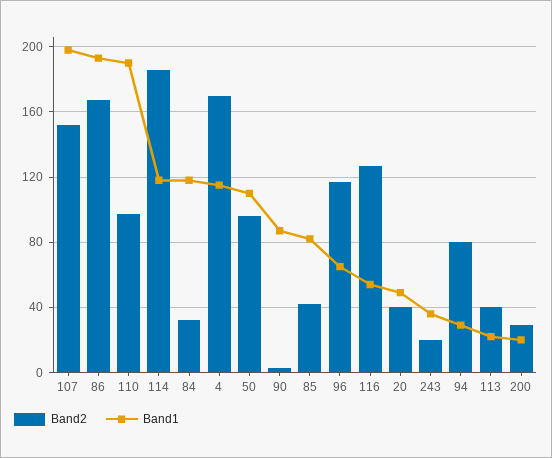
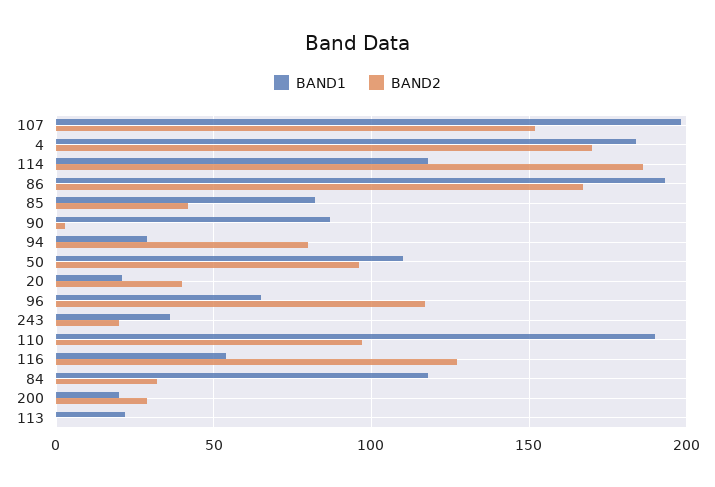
  {
    "Band2": {
      "107": 150,
      "86": 165,
      "110": 95,
      "114": 185,
      "84": 30,
      "4": 170,
      "50": 95,
      "90": 5,
      "85": 40,
      "96": 115,
      "116": 125,
      "20": 40,
      "243": 20,
      "94": 80,
-     "113": 40,
+     "113": 0,
      "200": 30
    },
    "Band1": {
      "107": 200,
      "86": 195,
      "110": 190,
      "114": 120,
      "84": 120,
-     "4": 115,
+     "4": 185,
      "50": 110,
      "90": 85,
      "85": 80,
      "96": 65,
      "116": 55,
-     "20": 50,
+     "20": 20,
      "243": 35,
      "94": 30,
      "113": 20,
      "200": 20
    }
  }

